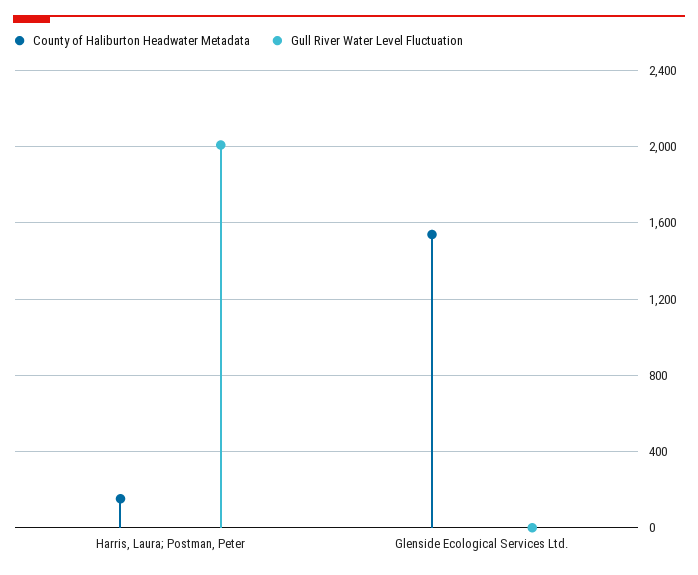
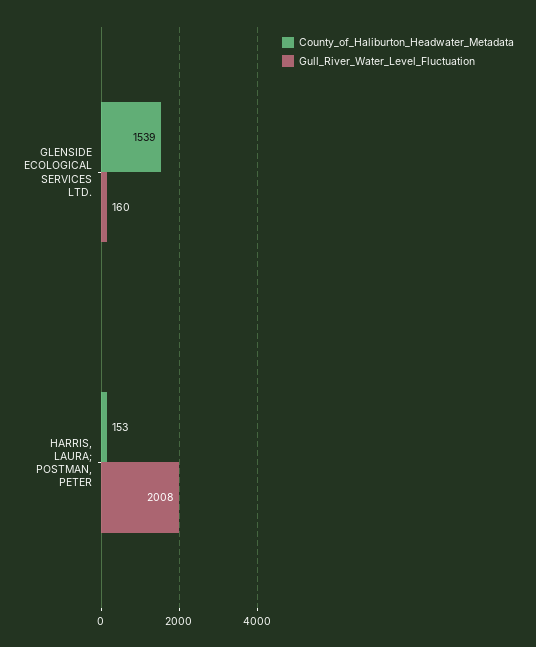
  {
    "County of Haliburton Headwater Metadata": {
      "Harris, Laura; Postman, Peter": 153,
      "Glenside Ecological Services Ltd.": 1539
    },
    "Gull River Water Level Fluctuation": {
      "Harris, Laura; Postman, Peter": 2008,
-     "Glenside Ecological Services Ltd.": 0
+     "Glenside Ecological Services Ltd.": 160
    }
  }

